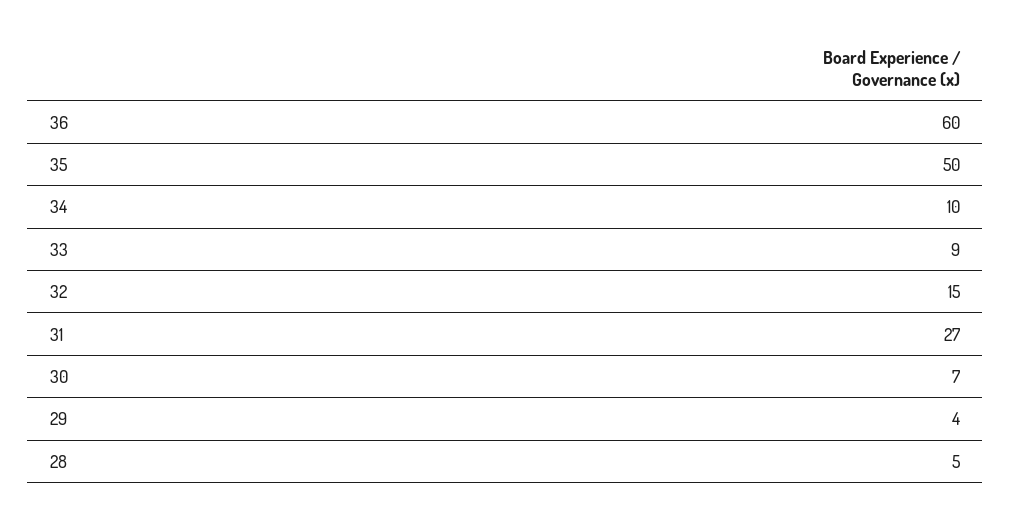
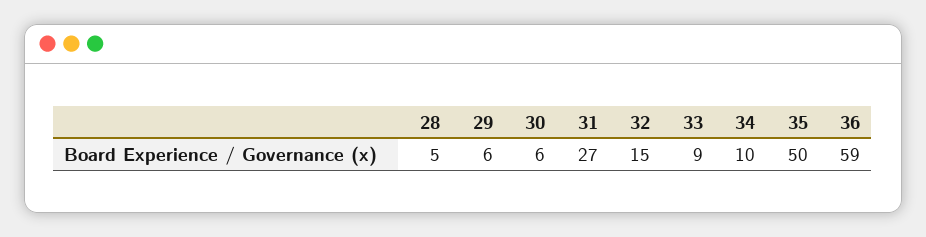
  {
-   "36": 60,
+   "36": 59,
    "35": 50,
    "34": 10,
    "33": 9,
    "32": 15,
    "31": 27,
-   "30": 7,
+   "30": 6,
-   "29": 4,
+   "29": 6,
    "28": 5
  }

